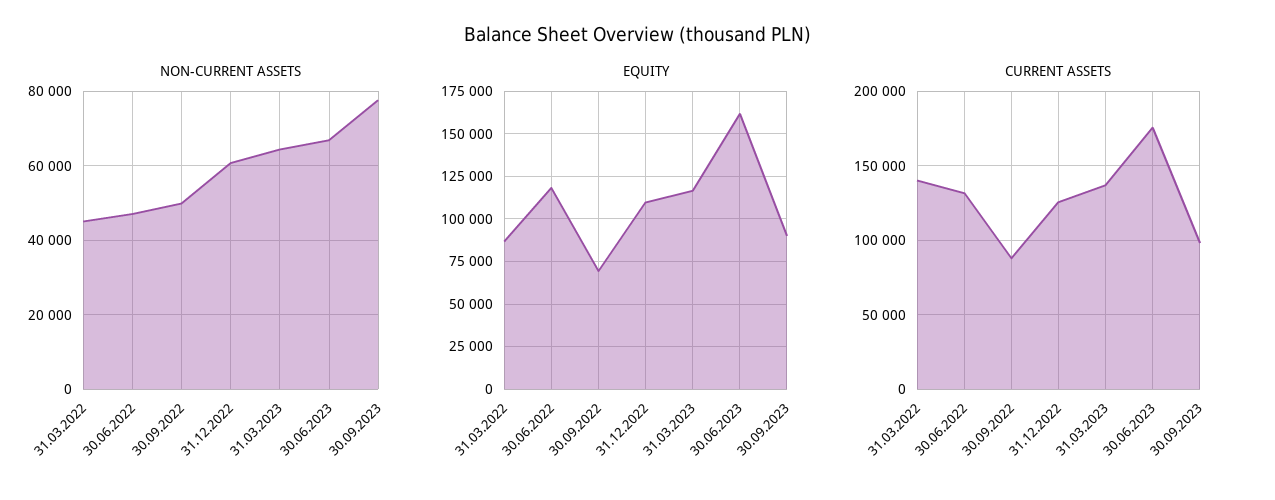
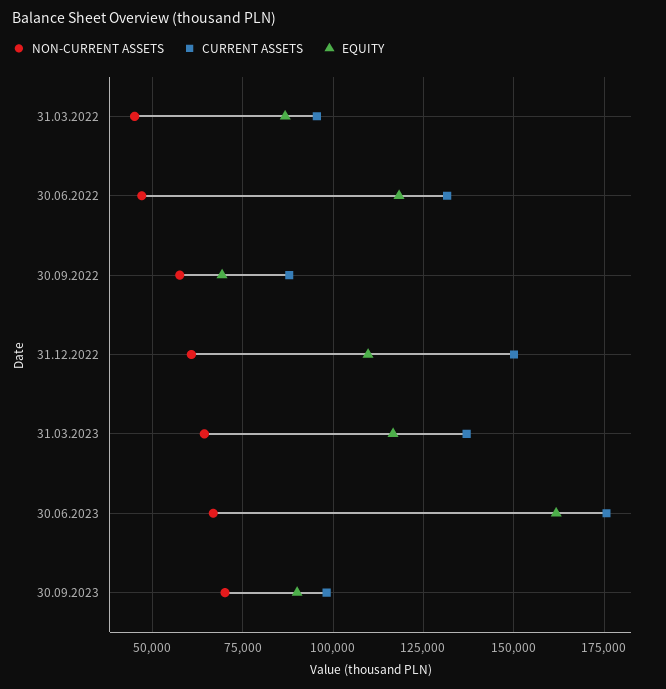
  {
    "NON-CURRENT ASSETS": {
      "31.03.2022": 46000,
      "30.06.2022": 48000,
-     "30.09.2022": 50000,
+     "30.09.2022": 57500,
      "31.12.2022": 60000,
      "31.03.2023": 64000,
      "30.06.2023": 66000,
-     "30.09.2023": 78000
+     "30.09.2023": 70000
    },
    "EQUITY": {
      "31.03.2022": 87500,
      "30.06.2022": 117500,
      "30.09.2022": 70000,
      "31.12.2022": 110000,
      "31.03.2023": 117500,
      "30.06.2023": 162500,
      "30.09.2023": 90000
    },
    "CURRENT ASSETS": {
-     "31.03.2022": 140000,
+     "31.03.2022": 95000,
      "30.06.2022": 132500,
      "30.09.2022": 87500,
-     "31.12.2022": 125000,
+     "31.12.2022": 150000,
      "31.03.2023": 137500,
      "30.06.2023": 175000,
      "30.09.2023": 97500
    }
  }

